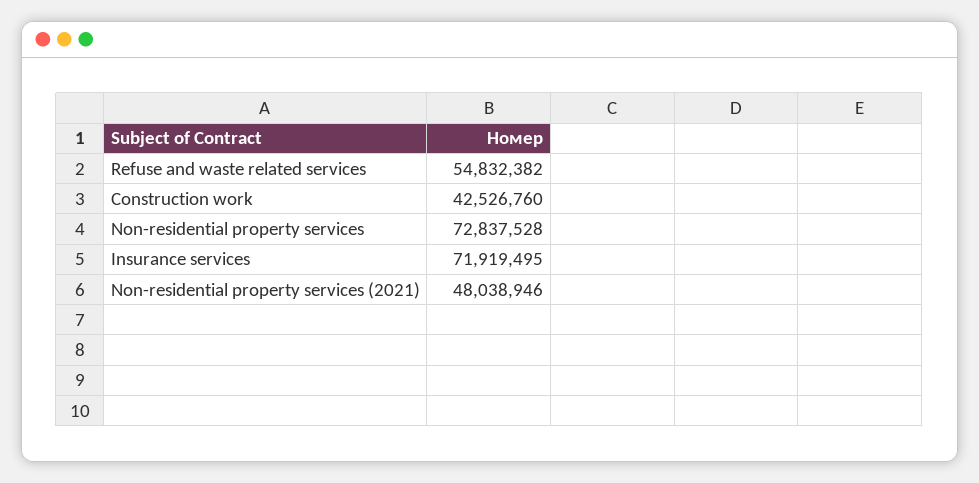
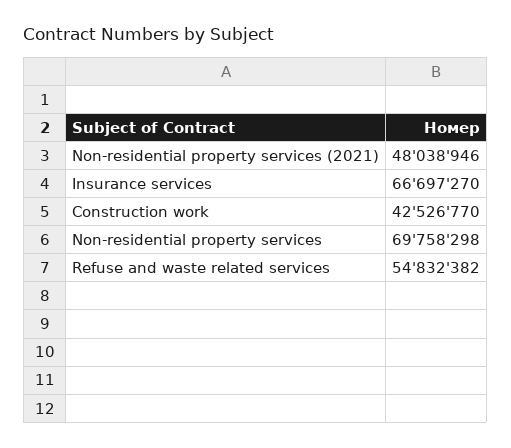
  {
    "Refuse and waste related services": 54832382,
-   "Construction work": 42526760,
+   "Construction work": 42526770,
-   "Non-residential property services": 72837528,
+   "Non-residential property services": 69758298,
-   "Insurance services": 71919495,
+   "Insurance services": 66697270,
    "Non-residential property services (2021)": 48038946
  }

